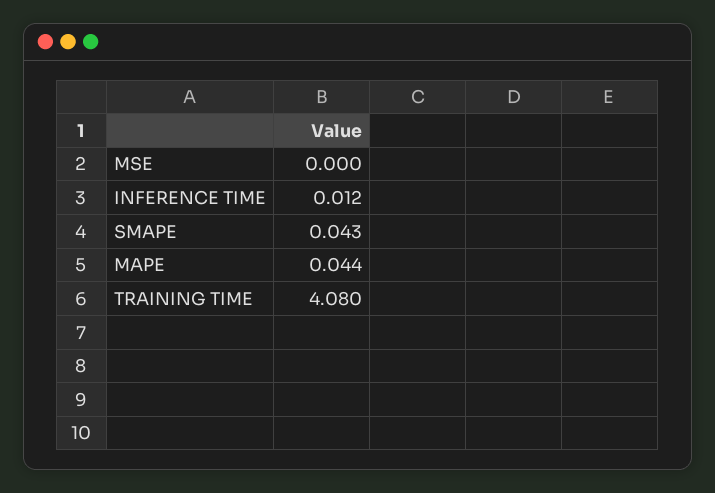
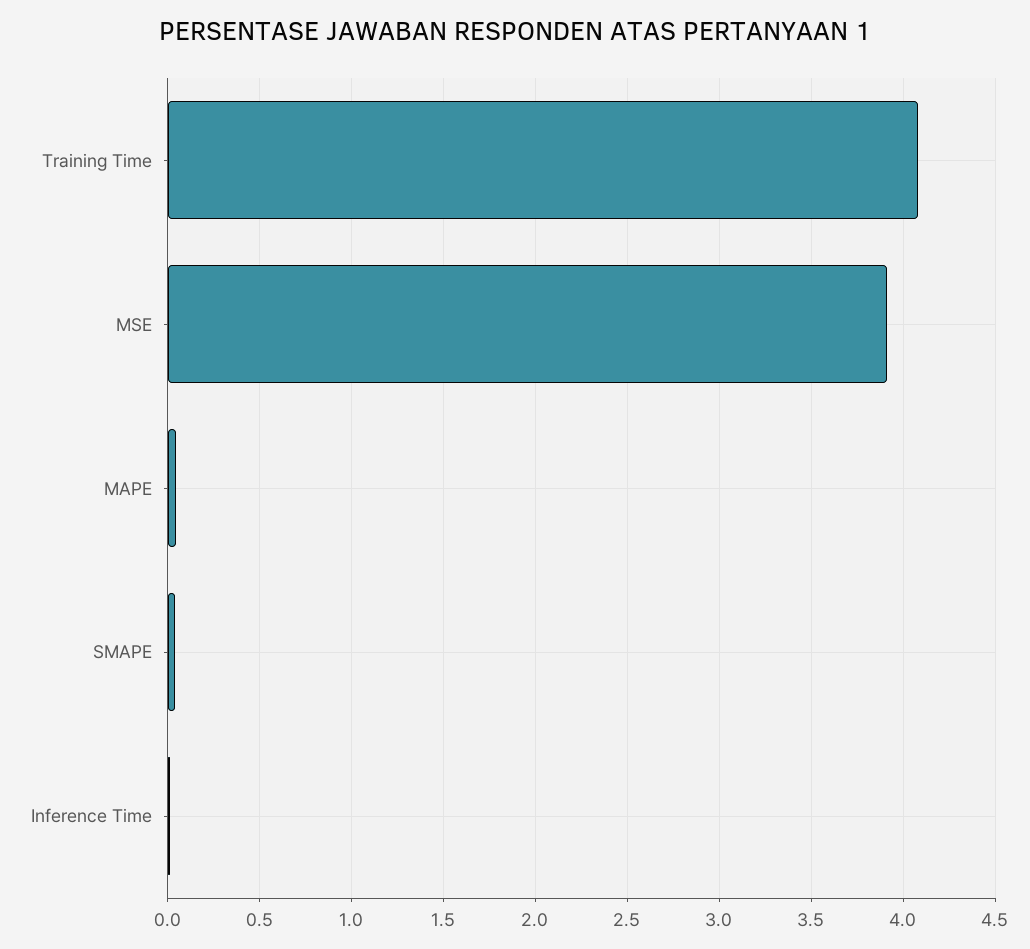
  {
-   "MSE": 0,
+   "MSE": 3.9,
    "INFERENCE TIME": 0.012,
    "SMAPE": 0.043,
    "MAPE": 0.044,
    "TRAINING TIME": 4.08
  }

